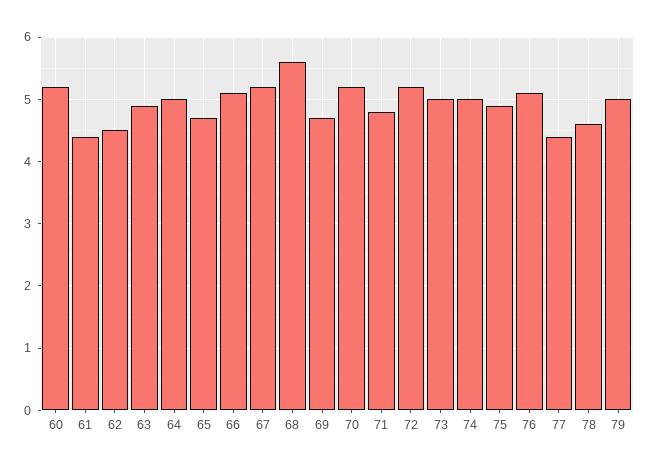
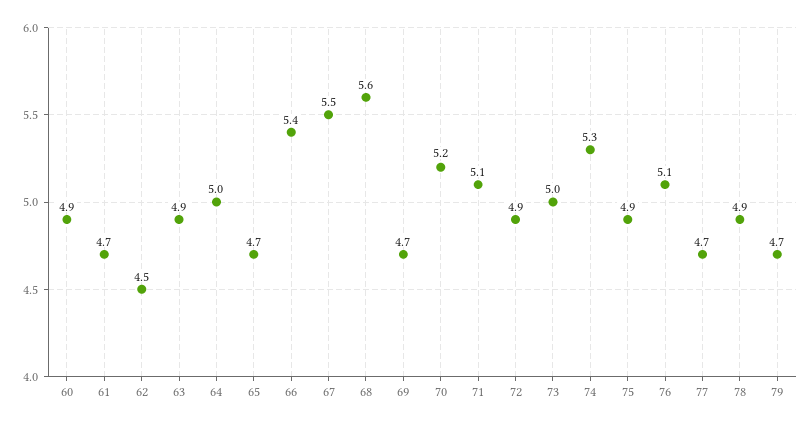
  {
-   "60": 5.2,
+   "60": 4.9,
-   "61": 4.4,
+   "61": 4.7,
    "62": 4.5,
    "63": 4.9,
    "64": 5,
    "65": 4.7,
-   "66": 5.1,
+   "66": 5.4,
-   "67": 5.2,
+   "67": 5.5,
    "68": 5.6,
    "69": 4.7,
    "70": 5.2,
-   "71": 4.8,
+   "71": 5.1,
-   "72": 5.2,
+   "72": 4.9,
    "73": 5,
-   "74": 5,
+   "74": 5.3,
    "75": 4.9,
    "76": 5.1,
-   "77": 4.4,
+   "77": 4.7,
-   "78": 4.6,
+   "78": 4.9,
-   "79": 5
+   "79": 4.7
  }

